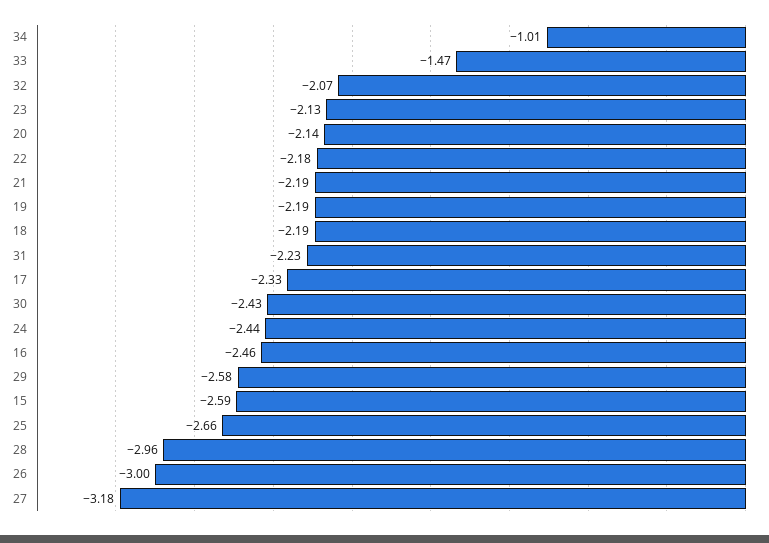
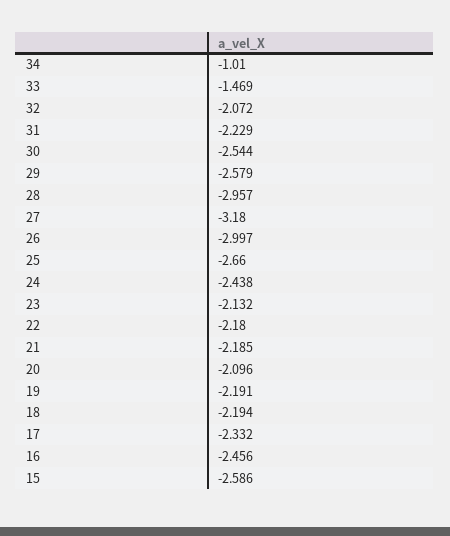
  {
    "34": -1.01,
    "33": -1.469,
    "32": -2.072,
    "23": -2.132,
-   "20": -2.14,
+   "20": -2.096,
    "22": -2.18,
    "21": -2.185,
    "19": -2.191,
    "18": -2.194,
    "31": -2.229,
    "17": -2.332,
-   "30": -2.43,
+   "30": -2.544,
    "24": -2.438,
    "16": -2.456,
    "29": -2.579,
    "15": -2.586,
    "25": -2.66,
    "28": -2.957,
    "26": -2.997,
    "27": -3.18
  }

